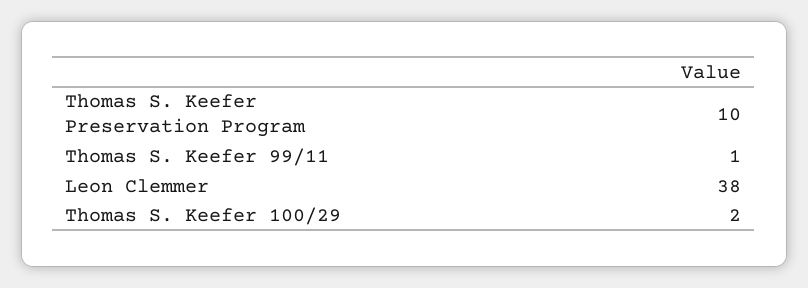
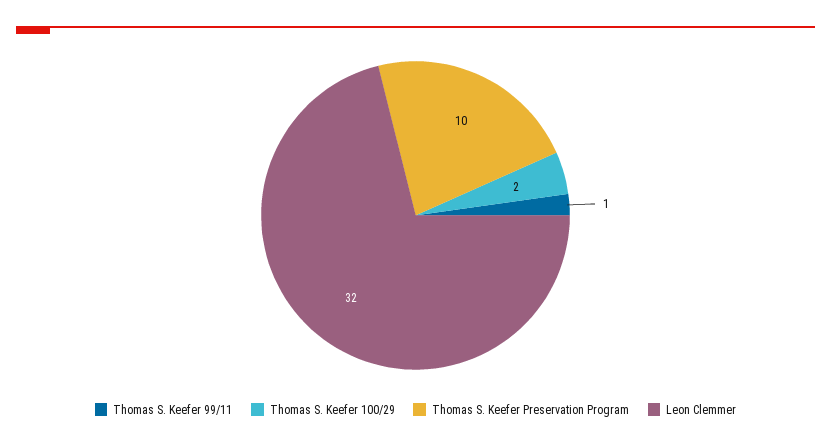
  {
    "Thomas S. Keefer Preservation Program": 10,
    "Thomas S. Keefer 99/11": 1,
-   "Leon Clemmer": 38,
+   "Leon Clemmer": 32,
    "Thomas S. Keefer 100/29": 2
  }

